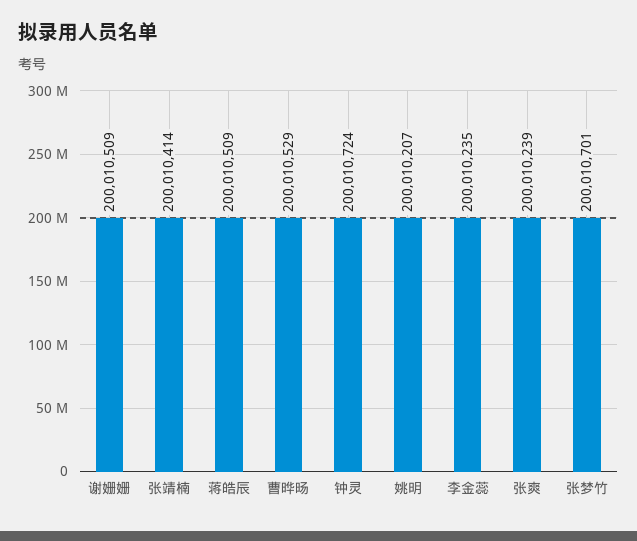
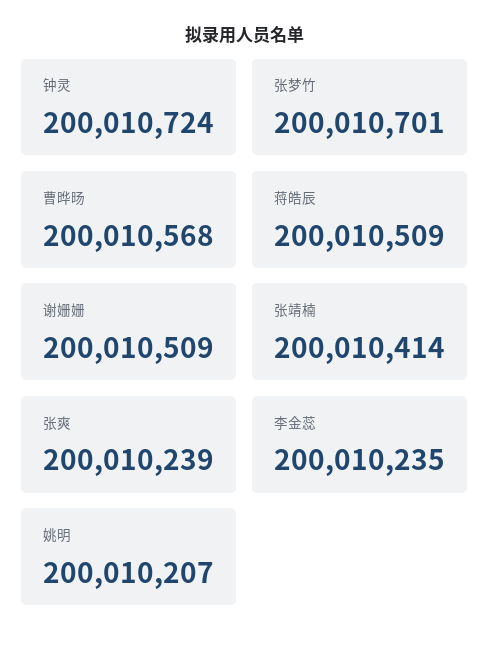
  {
    "谢姗姗": 200010509,
    "张靖楠": 200010414,
    "蒋皓辰": 200010509,
-   "曹晔旸": 200010529,
+   "曹晔旸": 200010568,
    "钟灵": 200010724,
    "姚明": 200010207,
    "李金蕊": 200010235,
    "张爽": 200010239,
    "张梦竹": 200010701
  }

